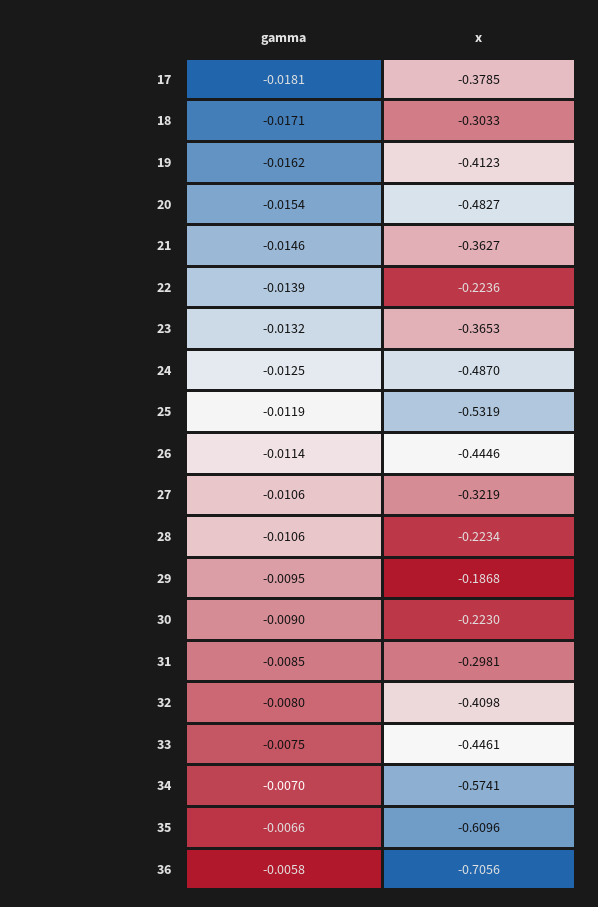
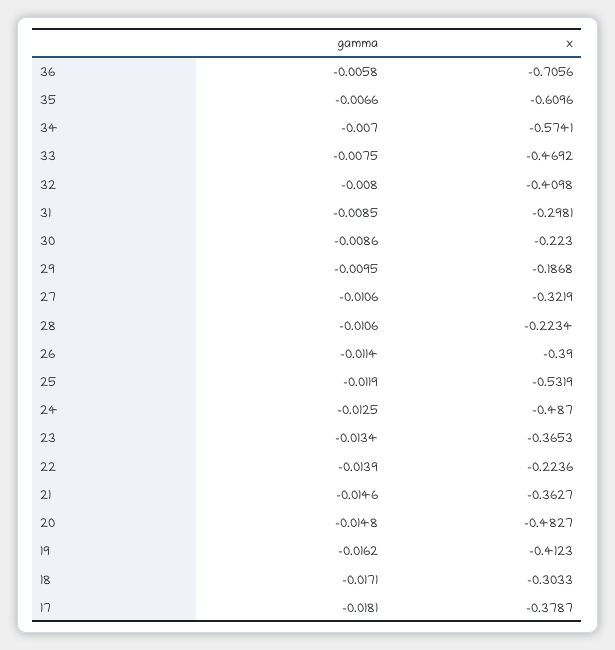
  {
    "gamma": {
      "17": -0.0181,
      "18": -0.0171,
      "19": -0.0162,
-     "20": -0.0154,
+     "20": -0.0148,
      "21": -0.0146,
      "22": -0.0139,
-     "23": -0.0132,
+     "23": -0.0134,
      "24": -0.0125,
      "25": -0.0119,
      "26": -0.0114,
      "27": -0.0106,
      "28": -0.0106,
      "29": -0.0095,
-     "30": -0.009,
+     "30": -0.0086,
      "31": -0.0085,
      "32": -0.008,
      "33": -0.0075,
      "34": -0.007,
      "35": -0.0066,
      "36": -0.0058
    },
    "x": {
-     "17": -0.3785,
+     "17": -0.3787,
      "18": -0.3033,
      "19": -0.4123,
      "20": -0.4827,
      "21": -0.3627,
      "22": -0.2236,
      "23": -0.3653,
      "24": -0.487,
      "25": -0.5319,
-     "26": -0.4446,
+     "26": -0.39,
      "27": -0.3219,
      "28": -0.2234,
      "29": -0.1868,
      "30": -0.223,
      "31": -0.2981,
      "32": -0.4098,
-     "33": -0.4461,
+     "33": -0.4692,
      "34": -0.5741,
      "35": -0.6096,
      "36": -0.7056
    }
  }

